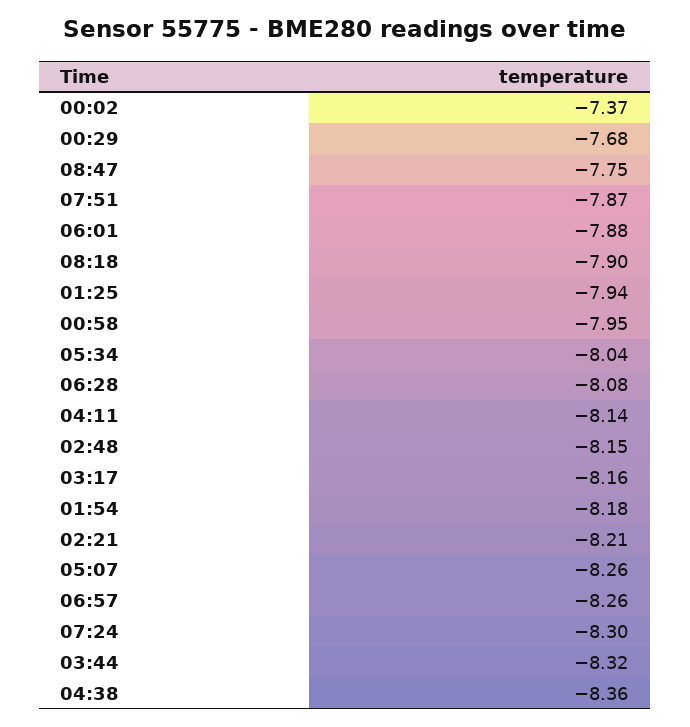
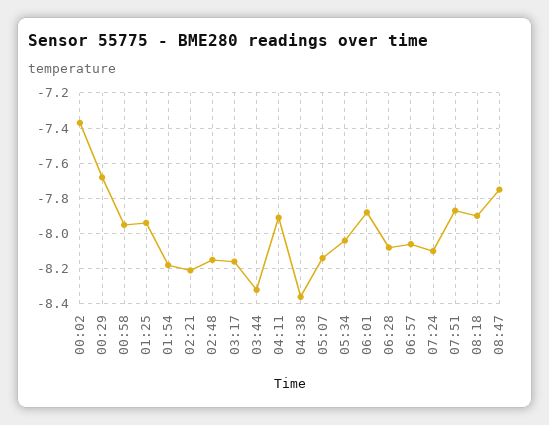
  {
    "00:02": -7.37,
    "00:29": -7.68,
    "08:47": -7.75,
    "07:51": -7.87,
    "06:01": -7.88,
    "08:18": -7.9,
    "01:25": -7.94,
    "00:58": -7.95,
    "05:34": -8.04,
    "06:28": -8.08,
-   "04:11": -8.14,
+   "04:11": -7.9,
    "02:48": -8.15,
    "03:17": -8.16,
    "01:54": -8.18,
    "02:21": -8.21,
-   "05:07": -8.26,
+   "05:07": -8.15,
-   "06:57": -8.26,
+   "06:57": -8.05,
-   "07:24": -8.3,
+   "07:24": -8.1,
    "03:44": -8.32,
    "04:38": -8.36
  }

